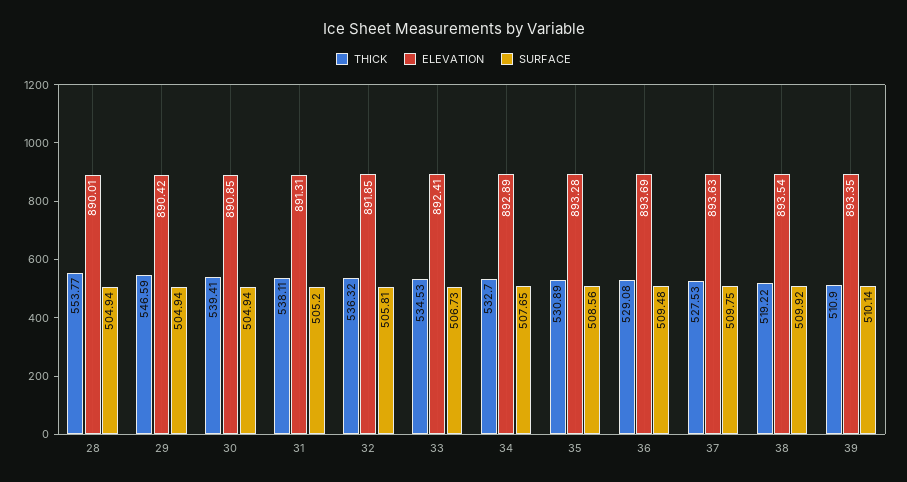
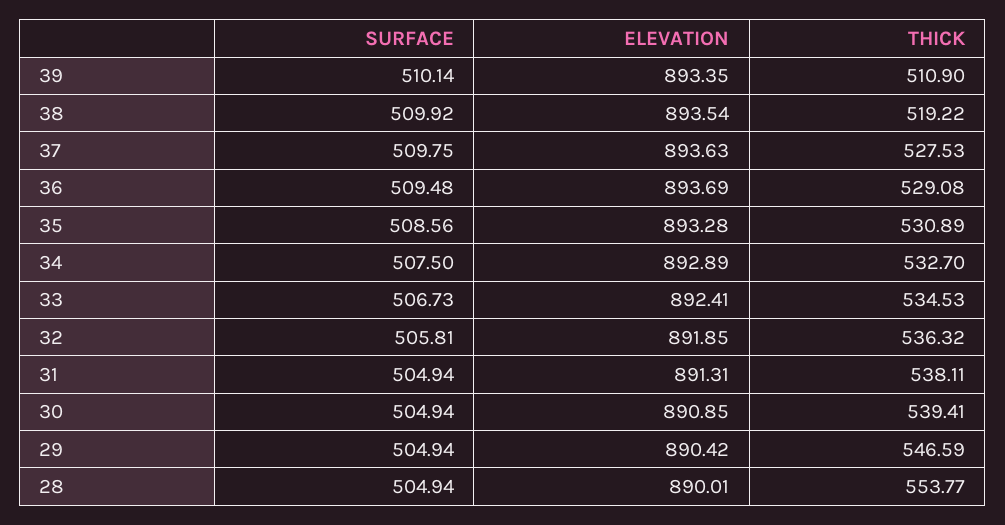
  {
    "THICK": {
      "28": 553.77,
      "29": 546.59,
      "30": 539.41,
      "31": 538.11,
      "32": 536.32,
      "33": 534.53,
      "34": 532.7,
      "35": 530.89,
      "36": 529.08,
      "37": 527.53,
      "38": 519.22,
      "39": 510.9
    },
    "ELEVATION": {
      "28": 890.01,
      "29": 890.42,
      "30": 890.85,
      "31": 891.31,
      "32": 891.85,
      "33": 892.41,
      "34": 892.89,
      "35": 893.28,
      "36": 893.69,
      "37": 893.63,
      "38": 893.54,
      "39": 893.35
    },
    "SURFACE": {
      "28": 504.94,
      "29": 504.94,
      "30": 504.94,
-     "31": 505.2,
+     "31": 504.94,
      "32": 505.81,
      "33": 506.73,
-     "34": 507.65,
+     "34": 507.5,
      "35": 508.56,
      "36": 509.48,
      "37": 509.75,
      "38": 509.92,
      "39": 510.14
    }
  }

